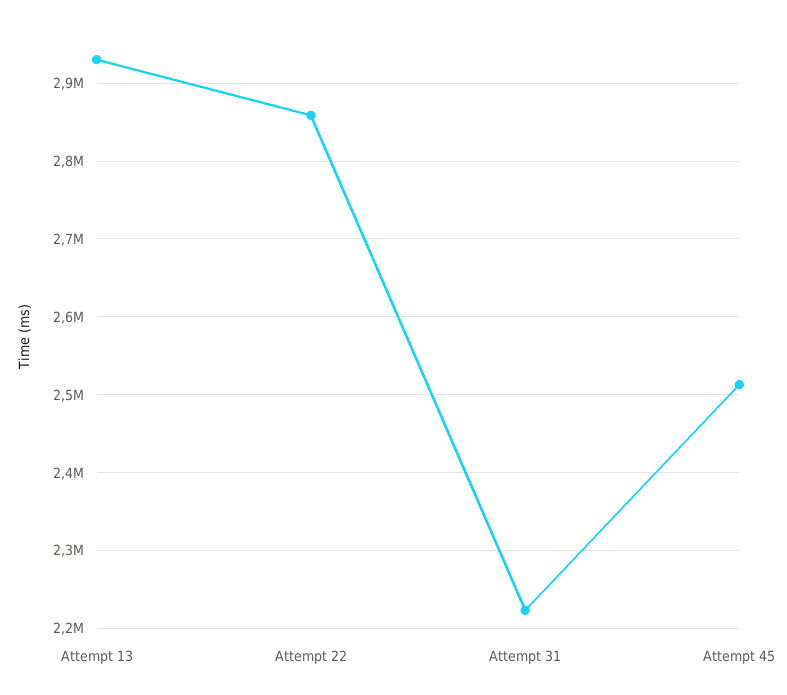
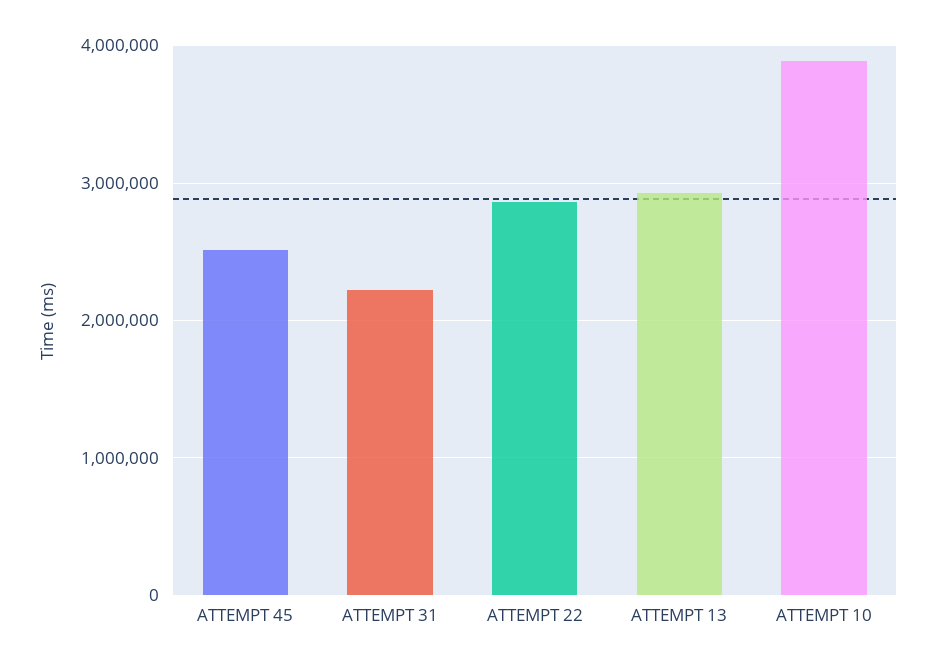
  {
    "Attempt 13": 2930000,
    "Attempt 22": 2860000,
    "Attempt 31": 2220000,
-   "Attempt 45": 2510000
+   "Attempt 45": 2510000,
+   "ATTEMPT 10": 3900000
  }

